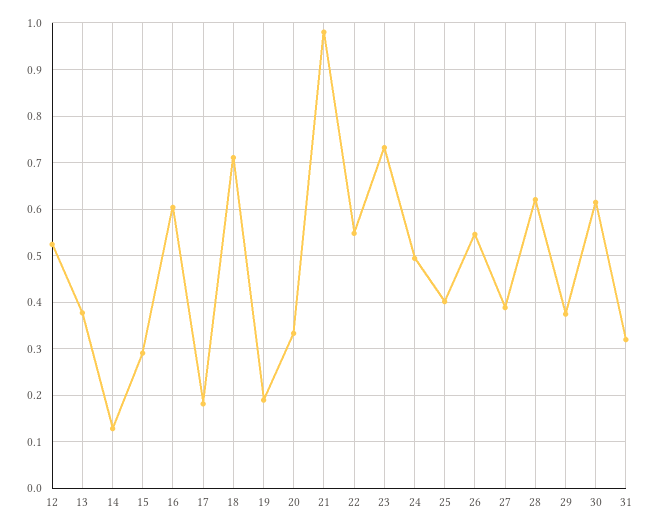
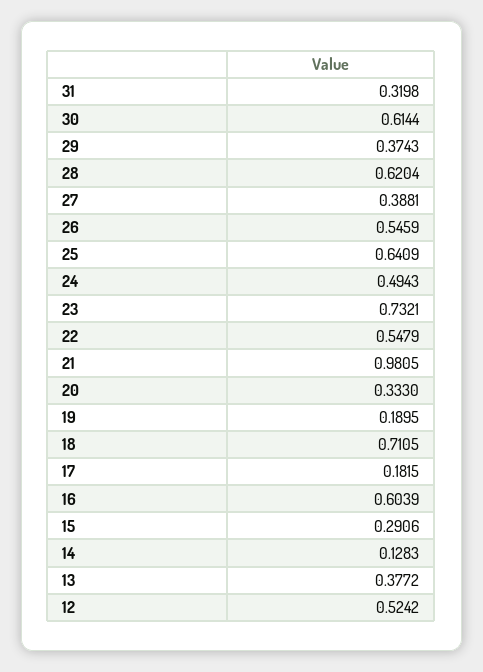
  {
    "12": 0.5242,
    "13": 0.3772,
    "14": 0.1283,
    "15": 0.2906,
    "16": 0.6039,
    "17": 0.1815,
    "18": 0.7105,
    "19": 0.1895,
    "20": 0.333,
    "21": 0.9805,
    "22": 0.5479,
    "23": 0.7321,
    "24": 0.4943,
-   "25": 0.4,
+   "25": 0.6409,
    "26": 0.5459,
    "27": 0.3881,
    "28": 0.6204,
    "29": 0.3743,
    "30": 0.6144,
    "31": 0.3198
  }

